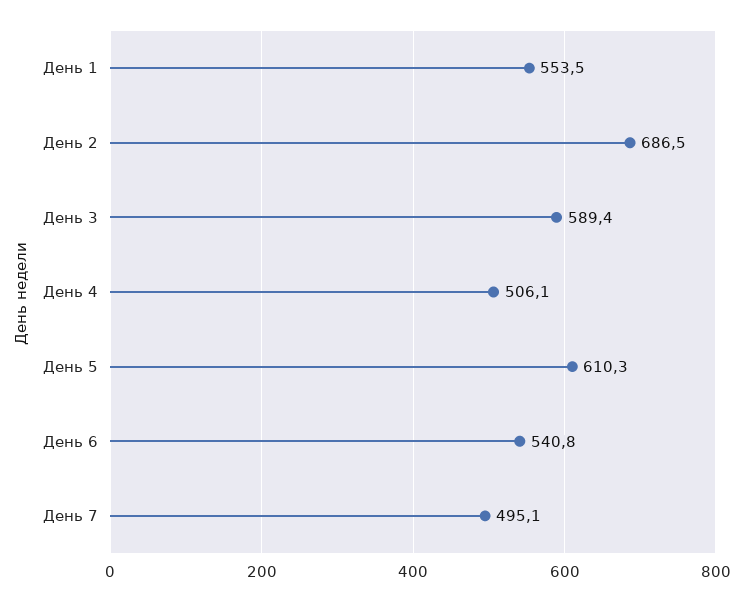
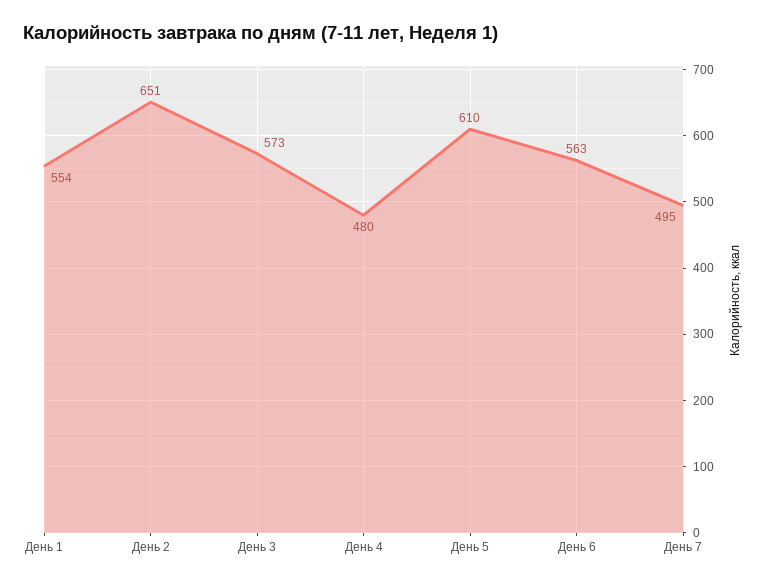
  {
    "День 1": 553.5,
-   "День 2": 686.5,
+   "День 2": 651,
-   "День 3": 589.4,
+   "День 3": 573,
-   "День 4": 506.1,
+   "День 4": 480,
    "День 5": 610.3,
-   "День 6": 540.8,
+   "День 6": 563,
    "День 7": 495.1
  }

